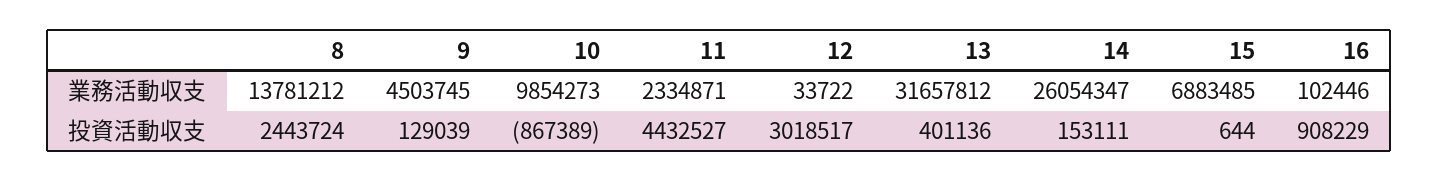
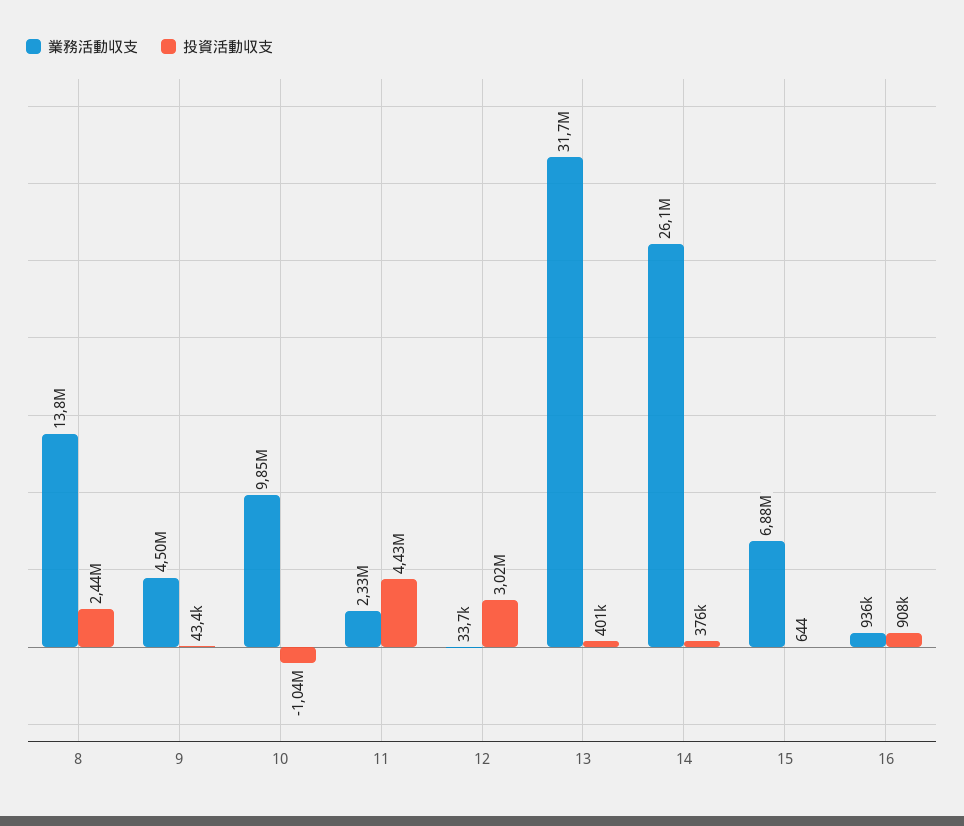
  {
    "業務活動収支": {
      "8": 13781212,
      "9": 4503745,
      "10": 9854273,
      "11": 2334871,
      "12": 33722,
      "13": 31657812,
      "14": 26054347,
      "15": 6883485,
-     "16": 102446
+     "16": 936000
    },
    "投資活動収支": {
      "8": 2443724,
-     "9": 129039,
+     "9": 43400,
-     "10": -867389,
+     "10": -1040000,
      "11": 4432527,
      "12": 3018517,
      "13": 401136,
-     "14": 153111,
+     "14": 376000,
      "15": 644,
      "16": 908229
    }
  }

